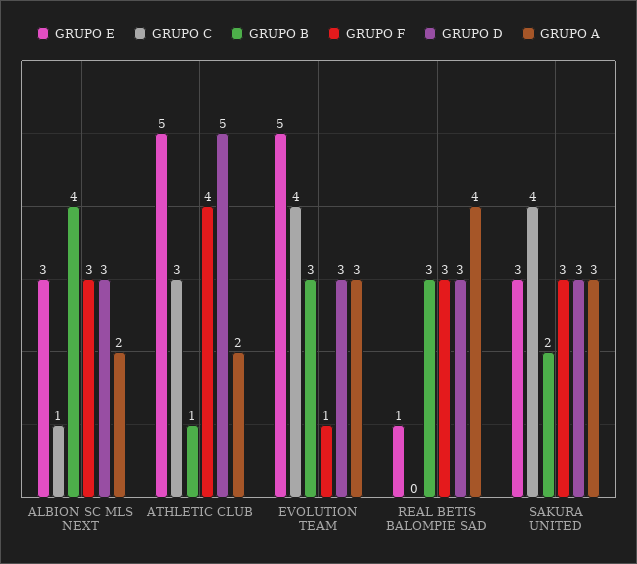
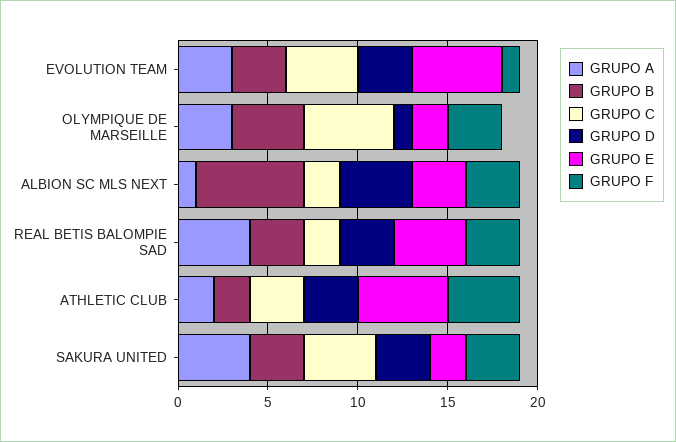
  {
    "GRUPO E": {
      "ALBION SC MLS NEXT": 3,
      "ATHLETIC CLUB": 5,
      "EVOLUTION TEAM": 5,
-     "REAL BETIS BALOMPIE SAD": 1,
+     "REAL BETIS BALOMPIE SAD": 4,
-     "SAKURA UNITED": 3
+     "SAKURA UNITED": 2,
+     "OLYMPIQUE DE MARSEILLE": 2
    },
    "GRUPO C": {
-     "ALBION SC MLS NEXT": 1,
+     "ALBION SC MLS NEXT": 2,
      "ATHLETIC CLUB": 3,
      "EVOLUTION TEAM": 4,
-     "REAL BETIS BALOMPIE SAD": 0,
+     "REAL BETIS BALOMPIE SAD": 2,
-     "SAKURA UNITED": 4
+     "SAKURA UNITED": 4,
+     "OLYMPIQUE DE MARSEILLE": 5
    },
    "GRUPO B": {
-     "ALBION SC MLS NEXT": 4,
+     "ALBION SC MLS NEXT": 6,
-     "ATHLETIC CLUB": 1,
+     "ATHLETIC CLUB": 2,
      "EVOLUTION TEAM": 3,
      "REAL BETIS BALOMPIE SAD": 3,
-     "SAKURA UNITED": 2
+     "SAKURA UNITED": 3,
+     "OLYMPIQUE DE MARSEILLE": 4
    },
    "GRUPO F": {
      "ALBION SC MLS NEXT": 3,
      "ATHLETIC CLUB": 4,
      "EVOLUTION TEAM": 1,
      "REAL BETIS BALOMPIE SAD": 3,
-     "SAKURA UNITED": 3
+     "SAKURA UNITED": 3,
+     "OLYMPIQUE DE MARSEILLE": 3
    },
    "GRUPO D": {
-     "ALBION SC MLS NEXT": 3,
+     "ALBION SC MLS NEXT": 4,
-     "ATHLETIC CLUB": 5,
+     "ATHLETIC CLUB": 3,
      "EVOLUTION TEAM": 3,
      "REAL BETIS BALOMPIE SAD": 3,
-     "SAKURA UNITED": 3
+     "SAKURA UNITED": 3,
+     "OLYMPIQUE DE MARSEILLE": 1
    },
    "GRUPO A": {
-     "ALBION SC MLS NEXT": 2,
+     "ALBION SC MLS NEXT": 1,
      "ATHLETIC CLUB": 2,
      "EVOLUTION TEAM": 3,
      "REAL BETIS BALOMPIE SAD": 4,
-     "SAKURA UNITED": 3
+     "SAKURA UNITED": 4,
+     "OLYMPIQUE DE MARSEILLE": 3
    }
  }

